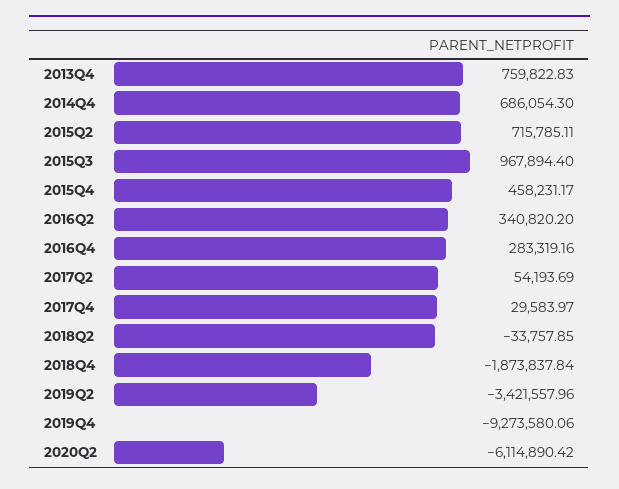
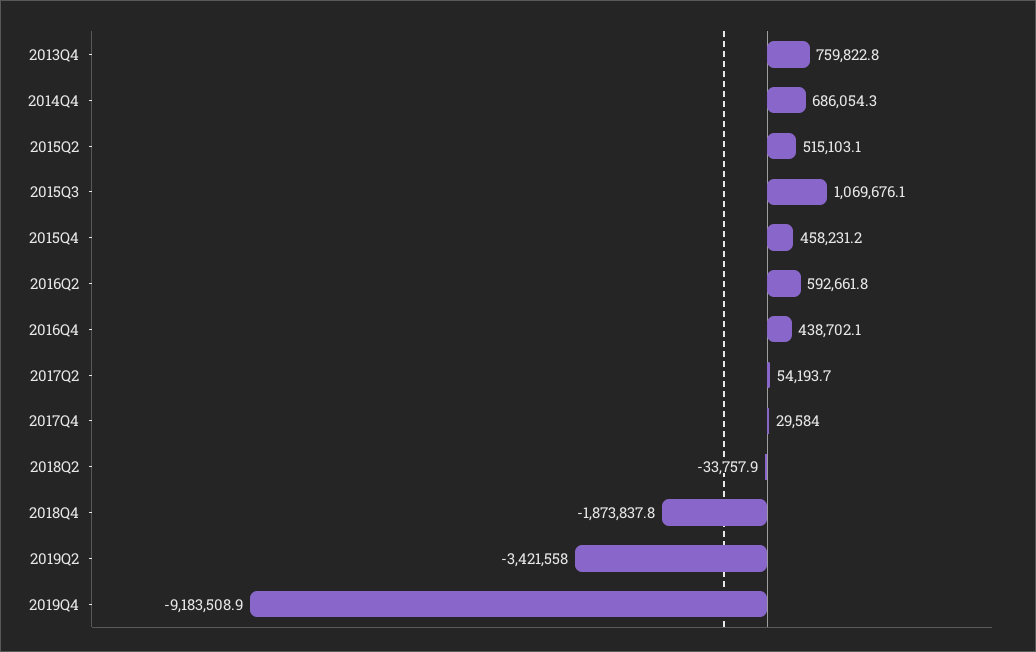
  {
    "2013Q4": 759822.83,
    "2014Q4": 686054.3,
-   "2015Q2": 715785.11,
+   "2015Q2": 515103.1,
-   "2015Q3": 967894.4,
+   "2015Q3": 1069676.1,
    "2015Q4": 458231.17,
-   "2016Q2": 340820.2,
+   "2016Q2": 592661.8,
-   "2016Q4": 283319.16,
+   "2016Q4": 438702.1,
    "2017Q2": 54193.69,
    "2017Q4": 29583.97,
    "2018Q2": -33757.85,
    "2018Q4": -1873837.84,
    "2019Q2": -3421557.96,
-   "2019Q4": -9273580.06,
+   "2019Q4": -9183508.9
-   "2020Q2": -6114890.42
  }

